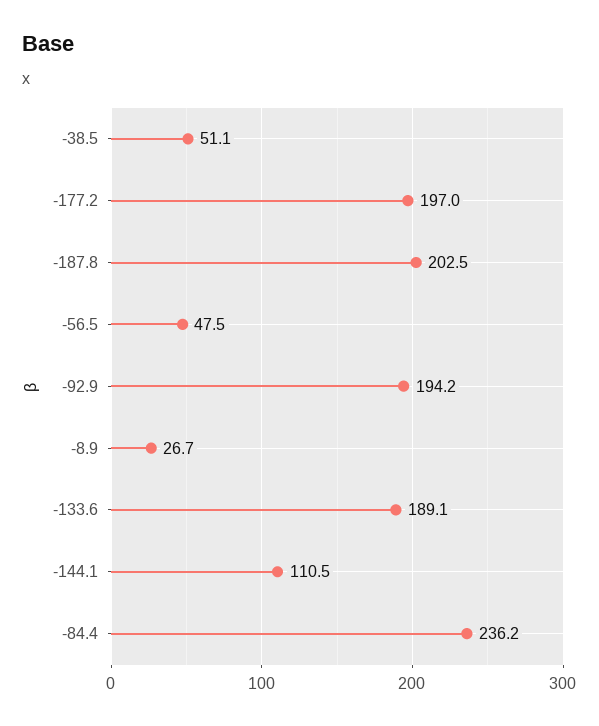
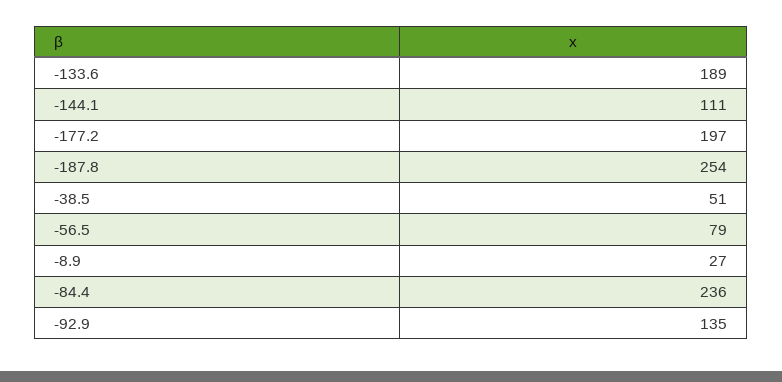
  {
    "-38.5": 51.1,
    "-177.2": 197,
-   "-187.8": 202.5,
+   "-187.8": 254,
-   "-56.5": 47.5,
+   "-56.5": 79,
-   "-92.9": 194.2,
+   "-92.9": 135,
    "-8.9": 26.7,
    "-133.6": 189.1,
    "-144.1": 110.5,
    "-84.4": 236.2
  }

